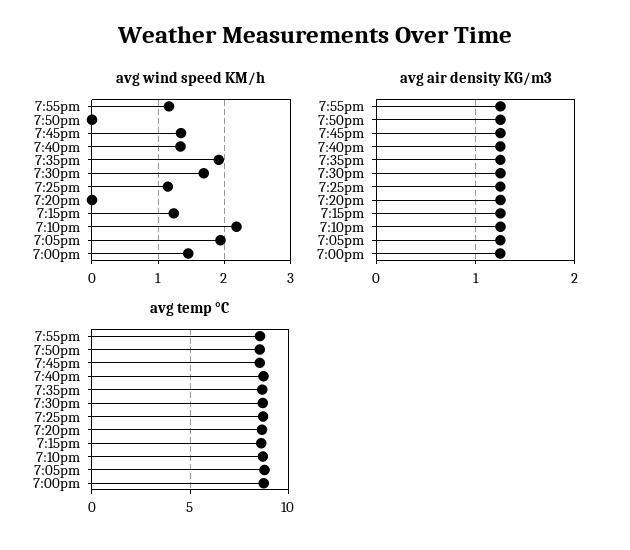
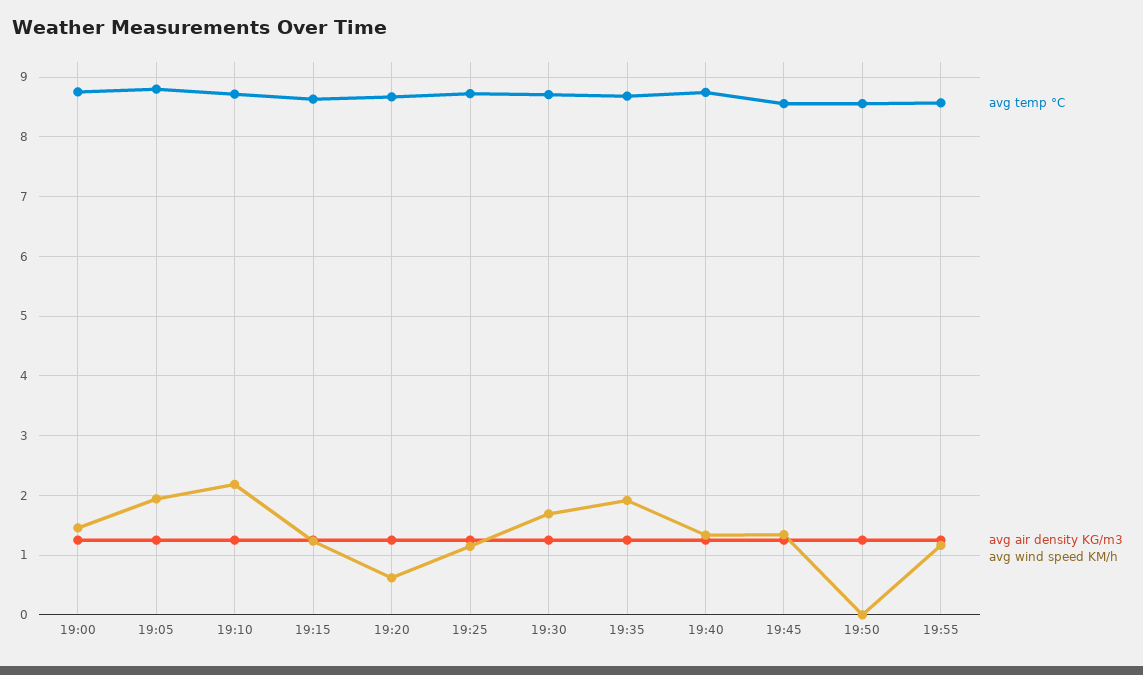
  {
    "avg wind speed KM/h": {
      "7:55pm": 1.2,
      "7:50pm": 0,
      "7:45pm": 1.3,
      "7:40pm": 1.3,
      "7:35pm": 1.9,
      "7:30pm": 1.7,
      "7:25pm": 1.1,
-     "7:20pm": 0,
+     "7:20pm": 0.6,
      "7:15pm": 1.2,
      "7:10pm": 2.2,
      "7:05pm": 1.9,
      "7:00pm": 1.5
    },
    "avg air density KG/m3": {
      "7:55pm": 1.3,
      "7:50pm": 1.3,
      "7:45pm": 1.3,
      "7:40pm": 1.2,
      "7:35pm": 1.2,
      "7:30pm": 1.3,
      "7:25pm": 1.2,
      "7:20pm": 1.3,
      "7:15pm": 1.3,
      "7:10pm": 1.3,
      "7:05pm": 1.2,
      "7:00pm": 1.2
    },
    "avg temp °C": {
      "7:55pm": 8.6,
      "7:50pm": 8.6,
      "7:45pm": 8.6,
      "7:40pm": 8.8,
      "7:35pm": 8.6,
      "7:30pm": 8.8,
      "7:25pm": 8.8,
      "7:20pm": 8.6,
      "7:15pm": 8.6,
      "7:10pm": 8.8,
      "7:05pm": 8.8,
      "7:00pm": 8.8
    }
  }

